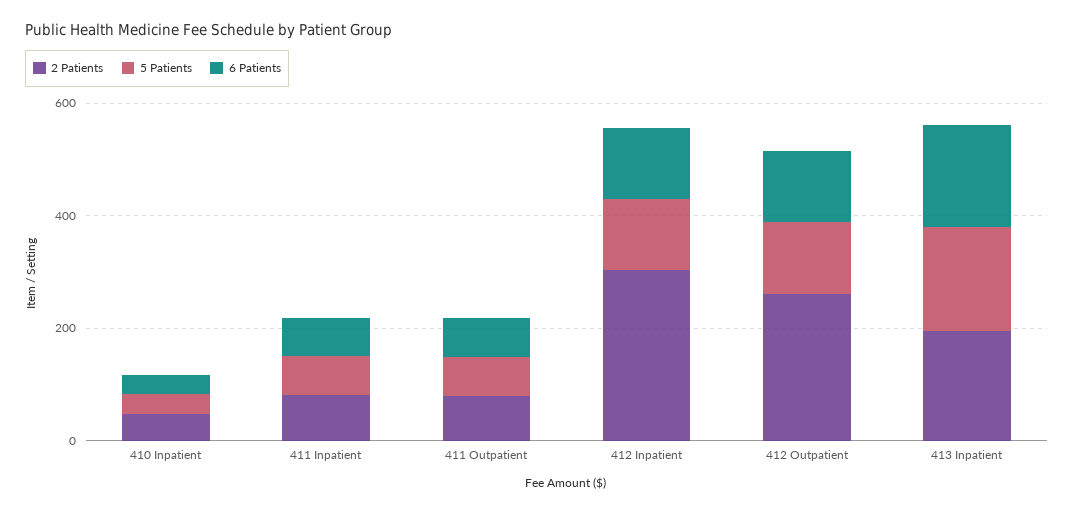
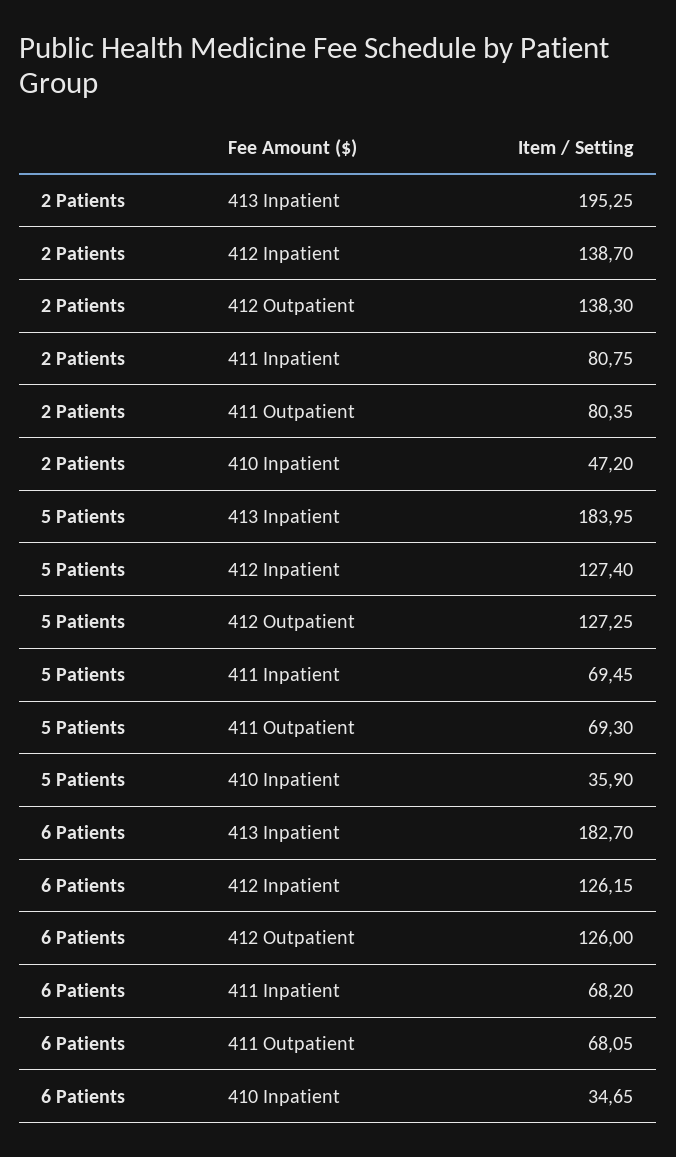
  {
    "2 Patients": {
      "410 Inpatient": 47.2,
      "411 Inpatient": 80.75,
      "411 Outpatient": 80.35,
-     "412 Inpatient": 300,
+     "412 Inpatient": 138.7,
-     "412 Outpatient": 250,
+     "412 Outpatient": 138.3,
      "413 Inpatient": 195.25
    },
    "5 Patients": {
      "410 Inpatient": 35.9,
      "411 Inpatient": 69.45,
      "411 Outpatient": 69.3,
      "412 Inpatient": 127.4,
      "412 Outpatient": 127.25,
      "413 Inpatient": 183.95
    },
    "6 Patients": {
      "410 Inpatient": 34.65,
      "411 Inpatient": 68.2,
      "411 Outpatient": 68.05,
      "412 Inpatient": 126.15,
      "412 Outpatient": 126,
      "413 Inpatient": 182.7
    }
  }

